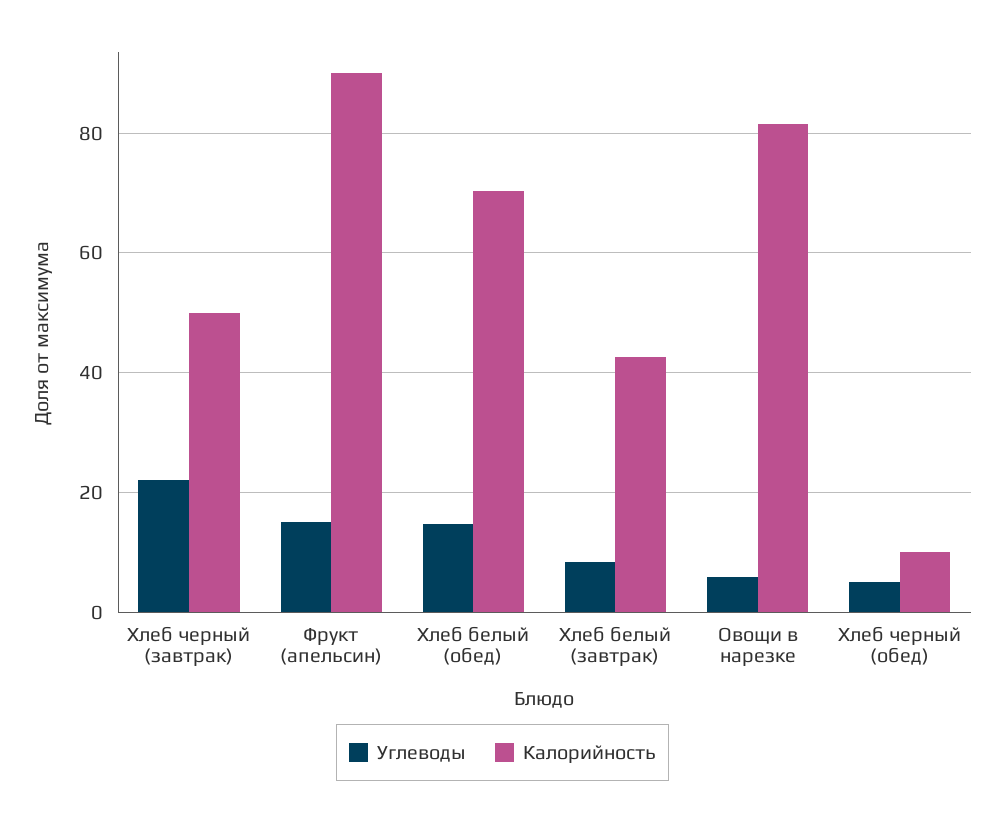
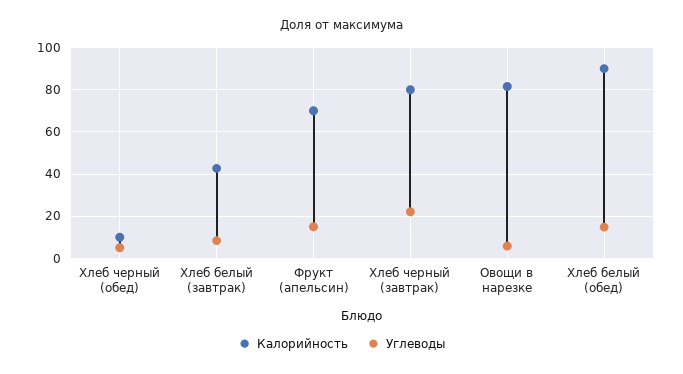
  {
    "Углеводы": {
      "Хлеб черный (завтрак)": 22,
      "Фрукт (апельсин)": 16,
      "Хлеб белый (обед)": 14,
      "Хлеб белый (завтрак)": 8,
      "Овощи в нарезке": 6,
      "Хлеб черный (обед)": 6
    },
    "Калорийность": {
-     "Хлеб черный (завтрак)": 50,
+     "Хлеб черный (завтрак)": 80,
-     "Фрукт (апельсин)": 90,
+     "Фрукт (апельсин)": 70,
-     "Хлеб белый (обед)": 70,
+     "Хлеб белый (обед)": 90,
      "Хлеб белый (завтрак)": 42,
      "Овощи в нарезке": 82,
      "Хлеб черный (обед)": 10
    }
  }

